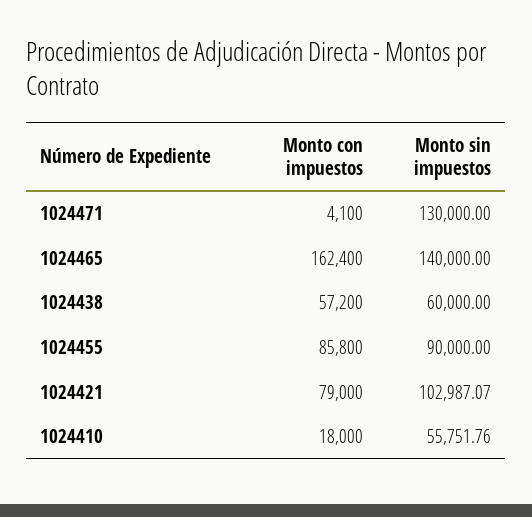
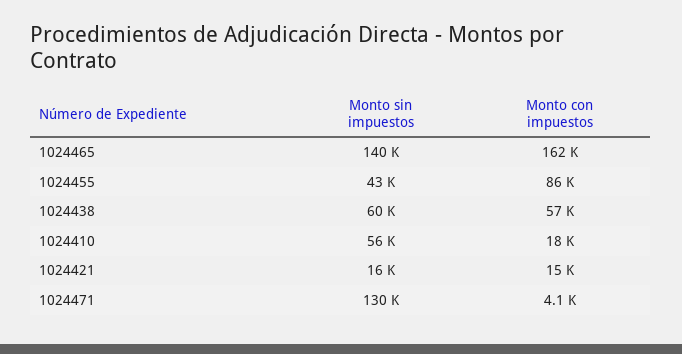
  {
    "Monto con impuestos": {
      "1024471": 4100,
      "1024465": 162400,
      "1024438": 57200,
      "1024455": 85800,
-     "1024421": 79000,
+     "1024421": 15000,
      "1024410": 18000
    },
    "Monto sin impuestos": {
      "1024471": 130000,
      "1024465": 140000,
      "1024438": 60000,
-     "1024455": 90000,
+     "1024455": 43000,
-     "1024421": 102987.07,
+     "1024421": 16000,
      "1024410": 55751.76
    }
  }

